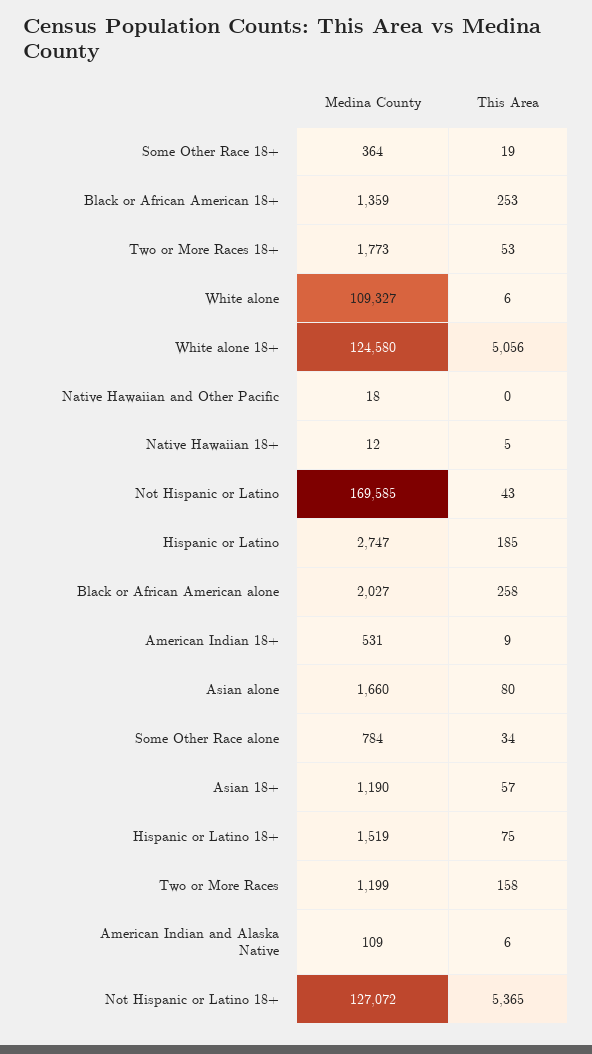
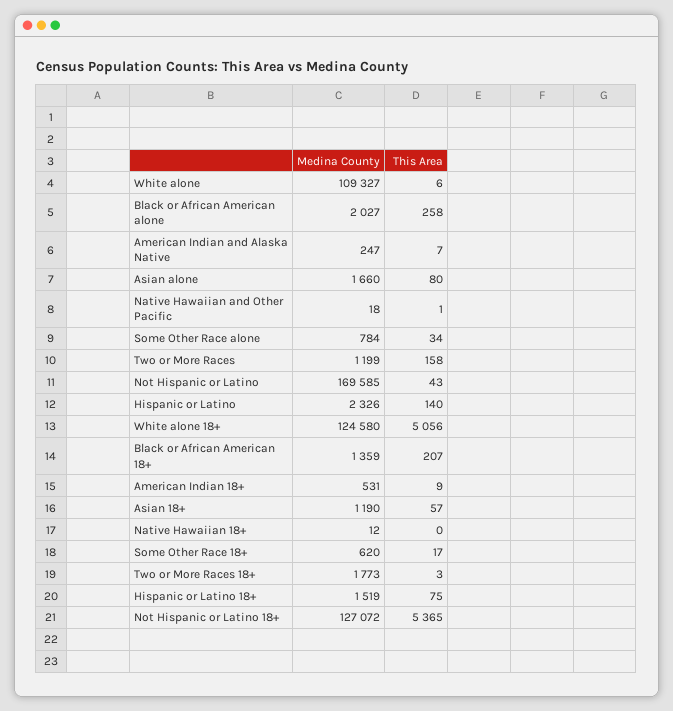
  {
    "Medina County": {
-     "Some Other Race 18+": 364,
+     "Some Other Race 18+": 620,
      "Black or African American 18+": 1359,
      "Two or More Races 18+": 1773,
      "White alone": 109327,
      "White alone 18+": 124580,
      "Native Hawaiian and Other Pacific": 18,
      "Native Hawaiian 18+": 12,
      "Not Hispanic or Latino": 169585,
-     "Hispanic or Latino": 2747,
+     "Hispanic or Latino": 2326,
      "Black or African American alone": 2027,
      "American Indian 18+": 531,
      "Asian alone": 1660,
      "Some Other Race alone": 784,
      "Asian 18+": 1190,
      "Hispanic or Latino 18+": 1519,
      "Two or More Races": 1199,
-     "American Indian and Alaska Native": 109,
+     "American Indian and Alaska Native": 247,
      "Not Hispanic or Latino 18+": 127072
    },
    "This Area": {
-     "Some Other Race 18+": 19,
+     "Some Other Race 18+": 17,
-     "Black or African American 18+": 253,
+     "Black or African American 18+": 207,
-     "Two or More Races 18+": 53,
+     "Two or More Races 18+": 3,
      "White alone": 6,
      "White alone 18+": 5056,
-     "Native Hawaiian and Other Pacific": 0,
+     "Native Hawaiian and Other Pacific": 1,
-     "Native Hawaiian 18+": 5,
+     "Native Hawaiian 18+": 0,
      "Not Hispanic or Latino": 43,
-     "Hispanic or Latino": 185,
+     "Hispanic or Latino": 140,
      "Black or African American alone": 258,
      "American Indian 18+": 9,
      "Asian alone": 80,
      "Some Other Race alone": 34,
      "Asian 18+": 57,
      "Hispanic or Latino 18+": 75,
      "Two or More Races": 158,
-     "American Indian and Alaska Native": 6,
+     "American Indian and Alaska Native": 7,
      "Not Hispanic or Latino 18+": 5365
    }
  }

